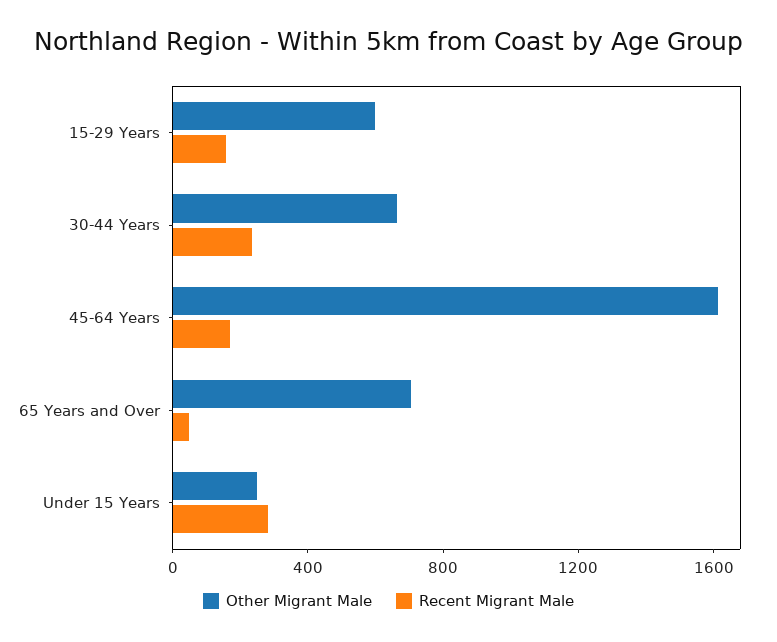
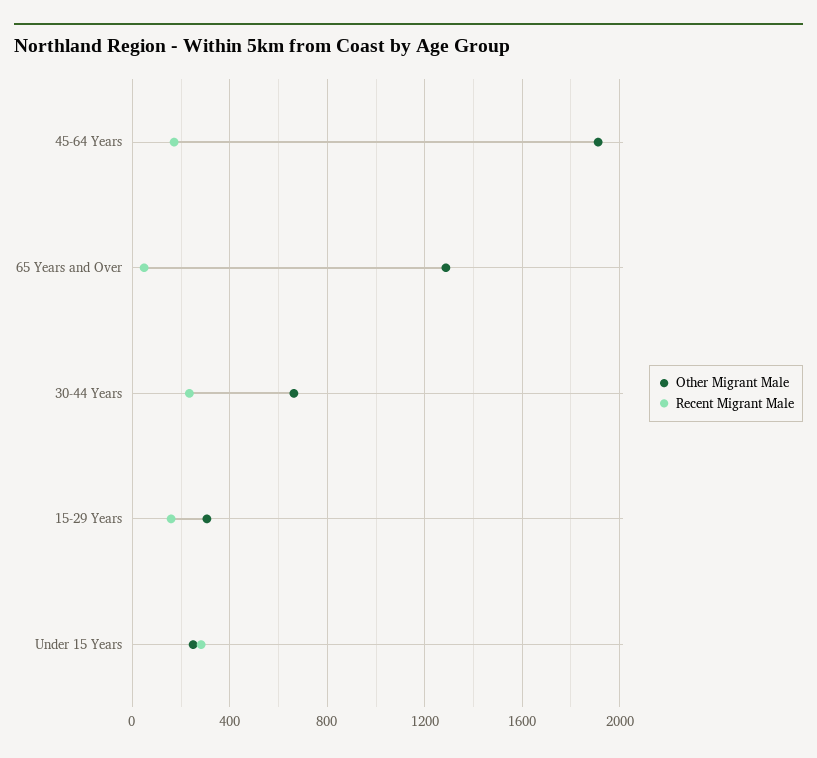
  {
    "Other Migrant Male": {
-     "15-29 Years": 600,
+     "15-29 Years": 300,
      "30-44 Years": 650,
-     "45-64 Years": 1600,
+     "45-64 Years": 1900,
-     "65 Years and Over": 700,
+     "65 Years and Over": 1300,
      "Under 15 Years": 250
    },
    "Recent Migrant Male": {
      "15-29 Years": 150,
      "30-44 Years": 250,
      "45-64 Years": 150,
      "65 Years and Over": 50,
      "Under 15 Years": 300
    }
  }

